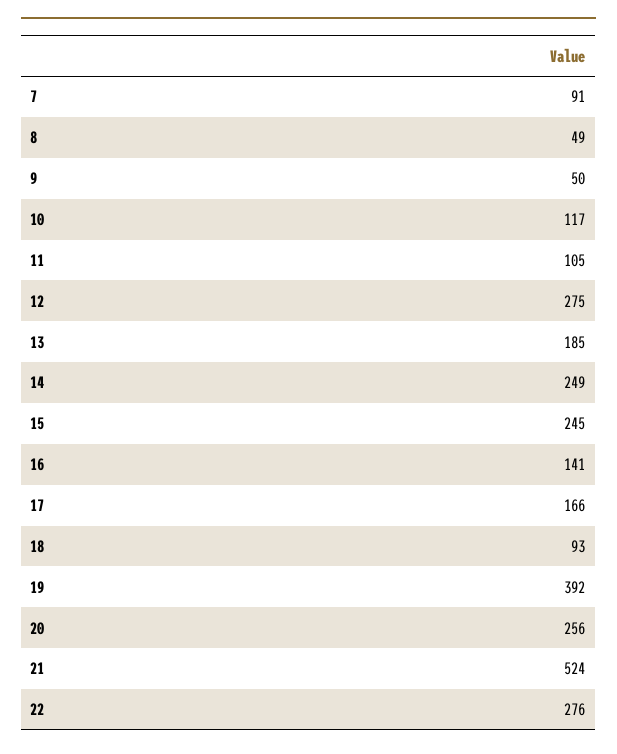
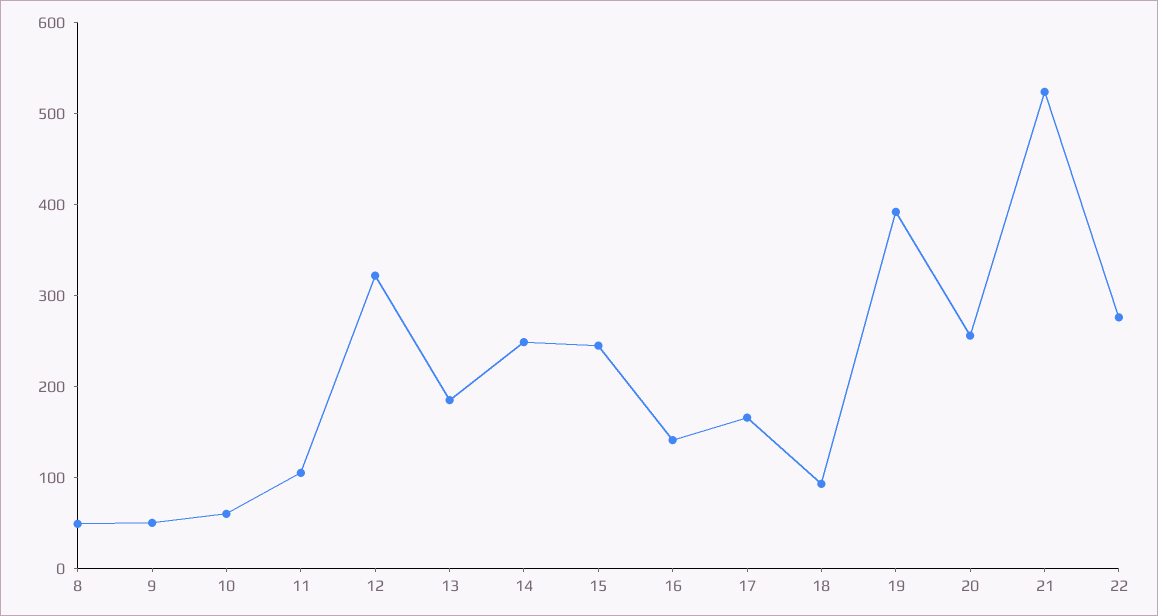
  {
-   "7": 91,
    "8": 49,
    "9": 50,
-   "10": 117,
+   "10": 60,
    "11": 105,
-   "12": 275,
+   "12": 320,
    "13": 185,
    "14": 249,
    "15": 245,
    "16": 141,
    "17": 166,
    "18": 93,
    "19": 392,
    "20": 256,
    "21": 524,
    "22": 276
  }

